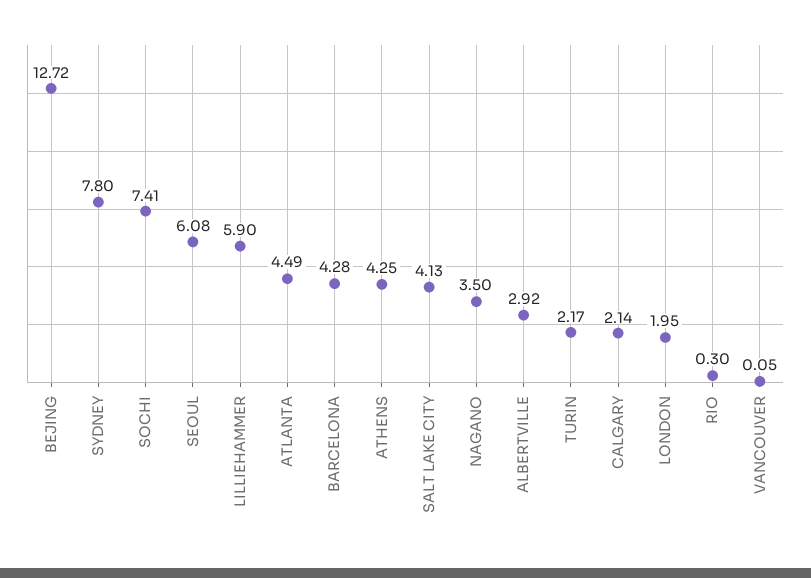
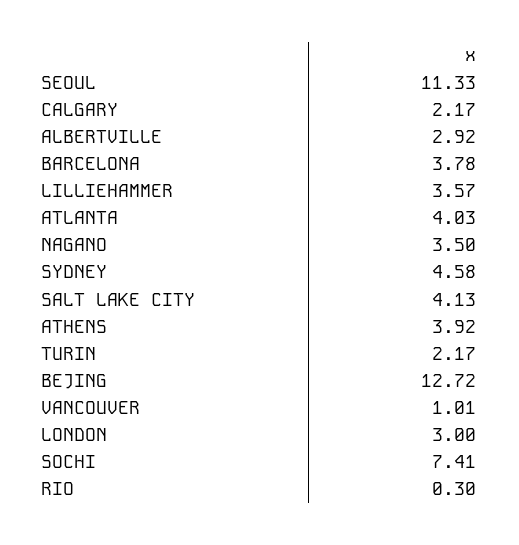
  {
    "BEJING": 12.72,
-   "SYDNEY": 7.8,
+   "SYDNEY": 4.58,
    "SOCHI": 7.41,
-   "SEOUL": 6.08,
+   "SEOUL": 11.33,
-   "LILLIEHAMMER": 5.9,
+   "LILLIEHAMMER": 3.57,
-   "ATLANTA": 4.49,
+   "ATLANTA": 4.03,
-   "BARCELONA": 4.28,
+   "BARCELONA": 3.78,
-   "ATHENS": 4.25,
+   "ATHENS": 3.92,
    "SALT LAKE CITY": 4.13,
    "NAGANO": 3.5,
    "ALBERTVILLE": 2.92,
    "TURIN": 2.17,
-   "CALGARY": 2.14,
+   "CALGARY": 2.17,
-   "LONDON": 1.95,
+   "LONDON": 3,
    "RIO": 0.3,
-   "VANCOUVER": 0.05
+   "VANCOUVER": 1.01
  }

